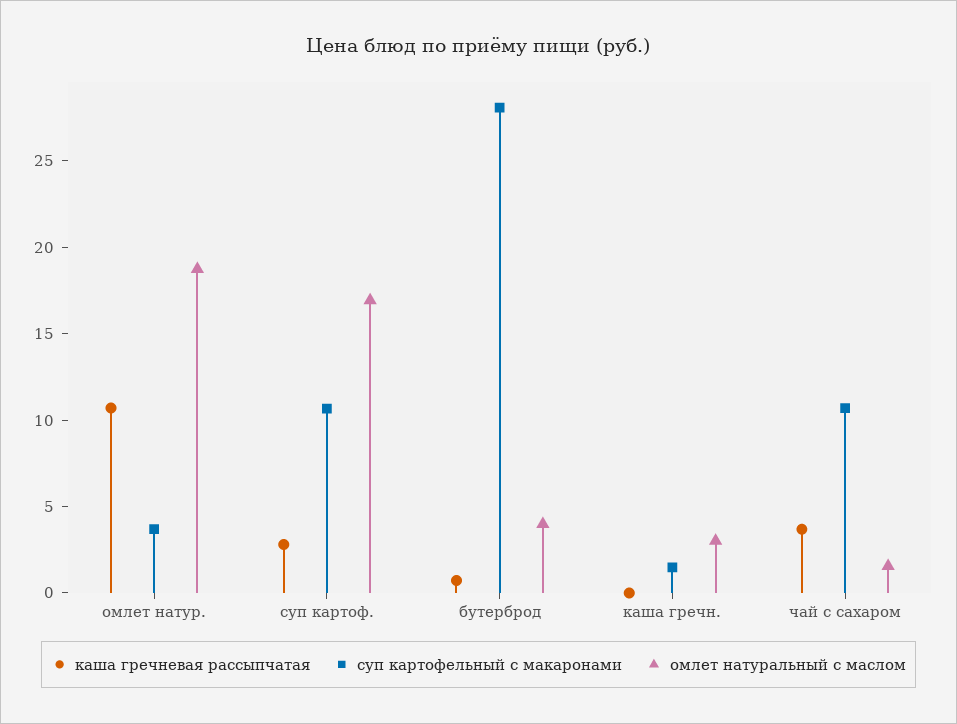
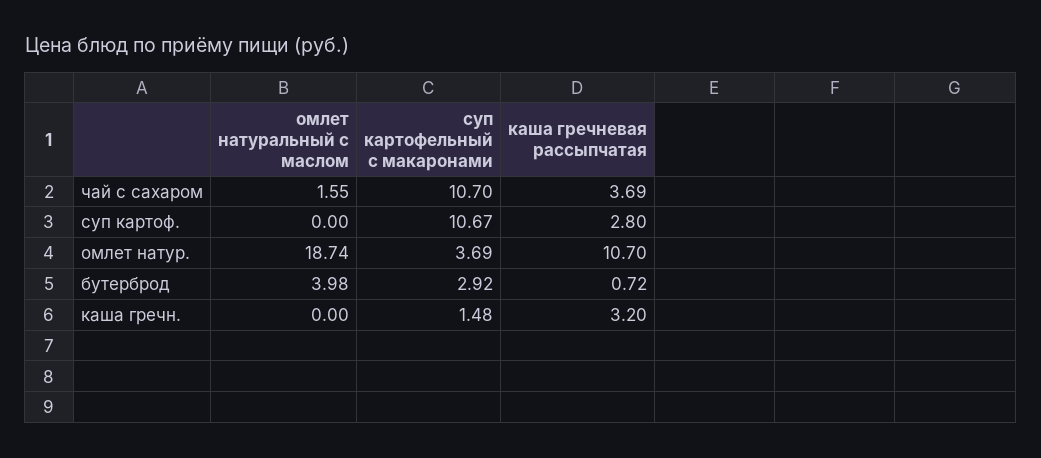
  {
    "каша гречневая рассыпчатая": {
      "омлет натур.": 10.7,
      "суп картоф.": 2.8,
      "бутерброд": 0.72,
-     "каша гречн.": 0,
+     "каша гречн.": 3.2,
      "чай с сахаром": 3.69
    },
    "суп картофельный с макаронами": {
      "омлет натур.": 3.69,
      "суп картоф.": 10.67,
-     "бутерброд": 28,
+     "бутерброд": 2.92,
      "каша гречн.": 1.48,
      "чай с сахаром": 10.7
    },
    "омлет натуральный с маслом": {
      "омлет натур.": 18.74,
-     "суп картоф.": 17,
+     "суп картоф.": 0,
      "бутерброд": 3.98,
-     "каша гречн.": 3,
+     "каша гречн.": 0,
      "чай с сахаром": 1.55
    }
  }

